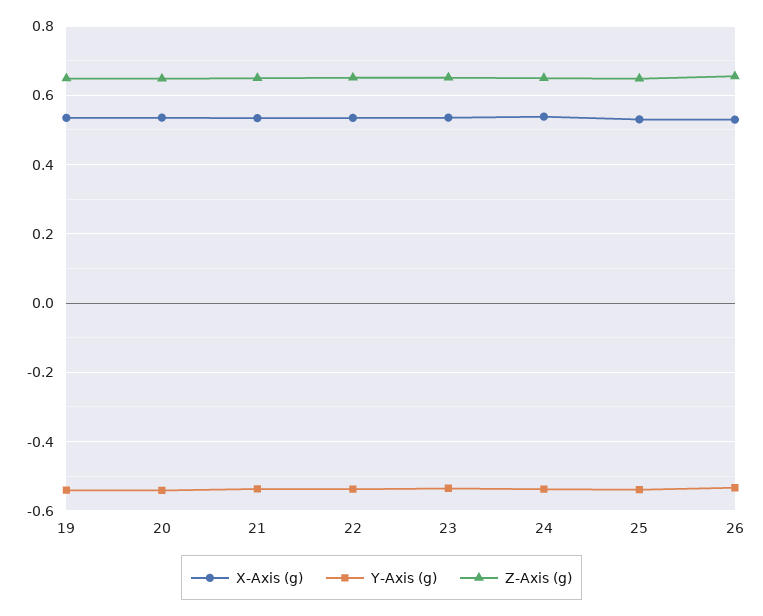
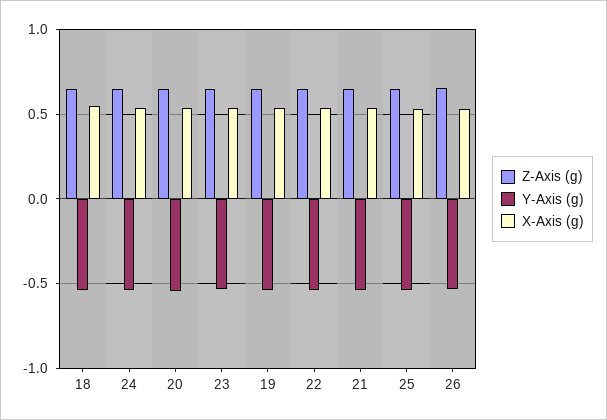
  {
    "X-Axis (g)": {
      "19": 0.54,
      "20": 0.54,
      "21": 0.54,
      "22": 0.54,
      "23": 0.54,
      "24": 0.54,
      "25": 0.54,
-     "26": 0.52
+     "26": 0.52,
+     "18": 0.55
    },
    "Y-Axis (g)": {
      "19": -0.54,
      "20": -0.54,
      "21": -0.54,
      "22": -0.54,
      "23": -0.54,
      "24": -0.54,
      "25": -0.54,
-     "26": -0.54
+     "26": -0.54,
+     "18": -0.55
    },
    "Z-Axis (g)": {
      "19": 0.64,
      "20": 0.64,
      "21": 0.64,
      "22": 0.66,
      "23": 0.66,
      "24": 0.64,
      "25": 0.64,
-     "26": 0.66
+     "26": 0.66,
+     "18": 0.65
    }
  }

